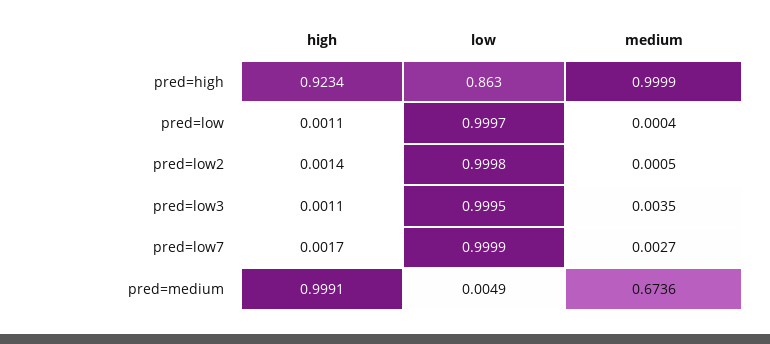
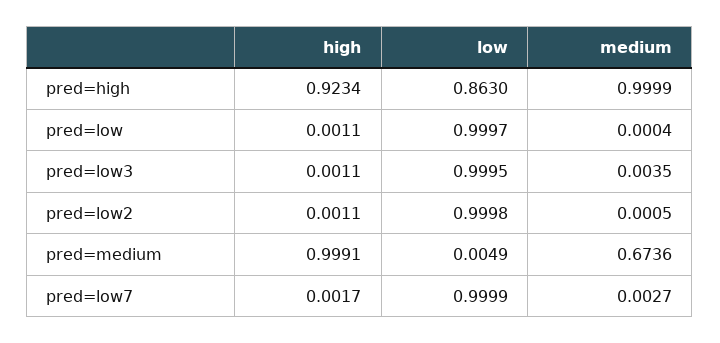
  {
    "high": {
      "pred=high": 0.9234,
      "pred=low": 0.0011,
-     "pred=low2": 0.0014,
+     "pred=low2": 0.0011,
      "pred=low3": 0.0011,
      "pred=low7": 0.0017,
      "pred=medium": 0.9991
    },
    "low": {
      "pred=high": 0.863,
      "pred=low": 0.9997,
      "pred=low2": 0.9998,
      "pred=low3": 0.9995,
      "pred=low7": 0.9999,
      "pred=medium": 0.0049
    },
    "medium": {
      "pred=high": 0.9999,
      "pred=low": 0.0004,
      "pred=low2": 0.0005,
      "pred=low3": 0.0035,
      "pred=low7": 0.0027,
      "pred=medium": 0.6736
    }
  }

